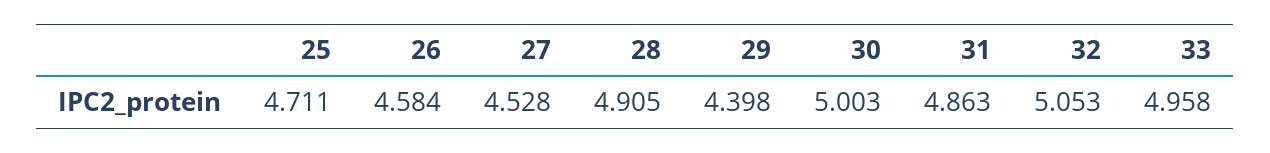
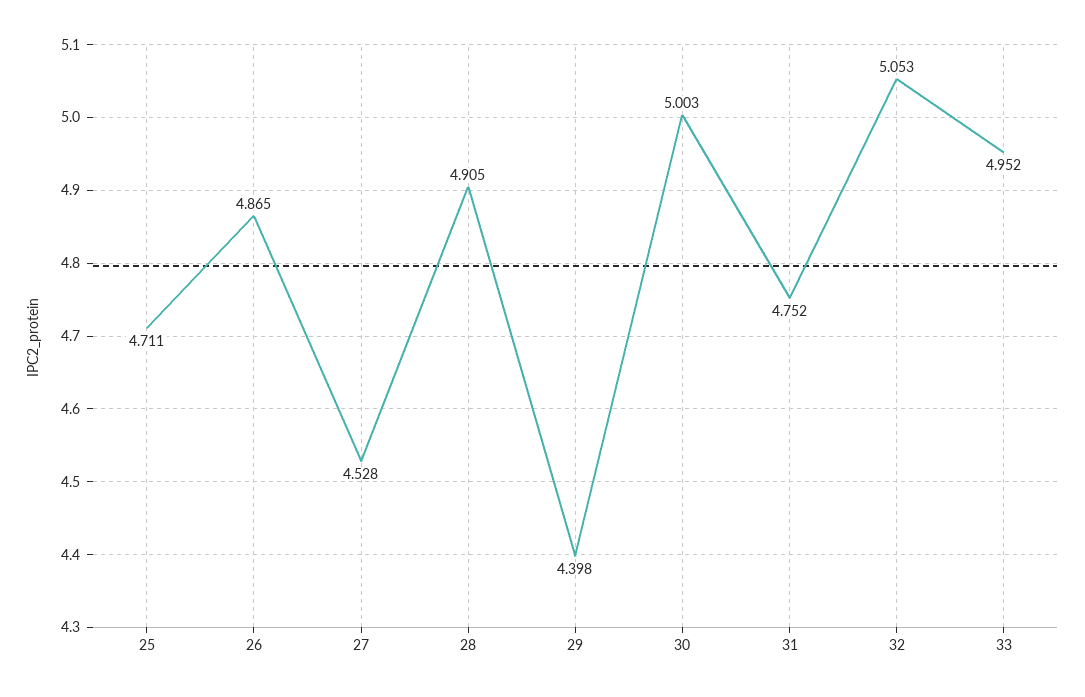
  {
    "25": 4.711,
-   "26": 4.584,
+   "26": 4.865,
    "27": 4.528,
    "28": 4.905,
    "29": 4.398,
    "30": 5.003,
-   "31": 4.863,
+   "31": 4.752,
    "32": 5.053,
-   "33": 4.958
+   "33": 4.952
  }

